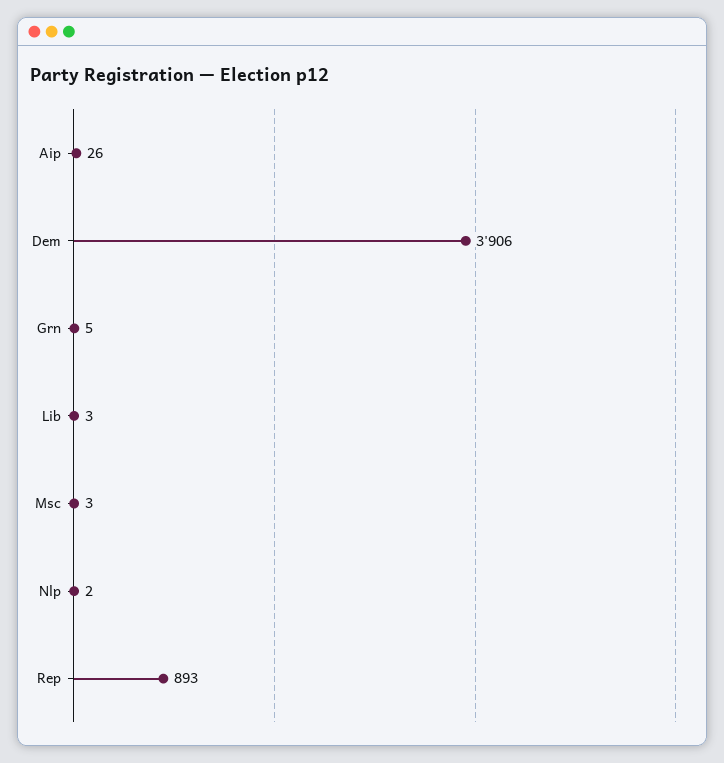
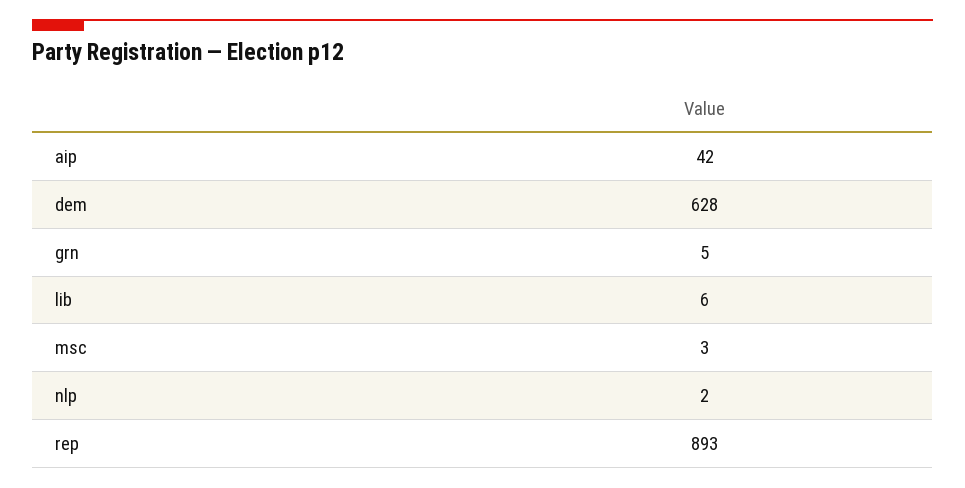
  {
-   "Aip": 26,
+   "Aip": 42,
-   "Dem": 3906,
+   "Dem": 628,
    "Grn": 5,
-   "Lib": 3,
+   "Lib": 6,
    "Msc": 3,
    "Nlp": 2,
    "Rep": 893
  }

